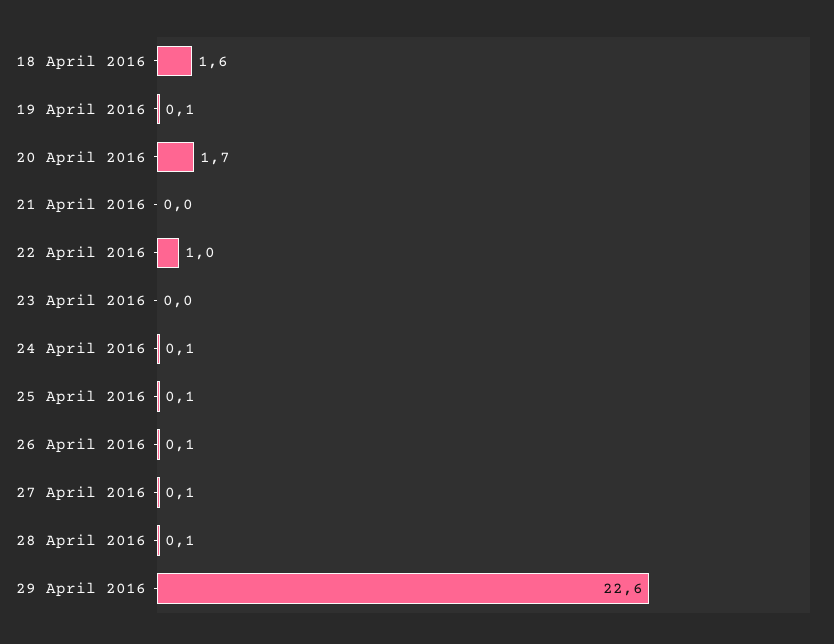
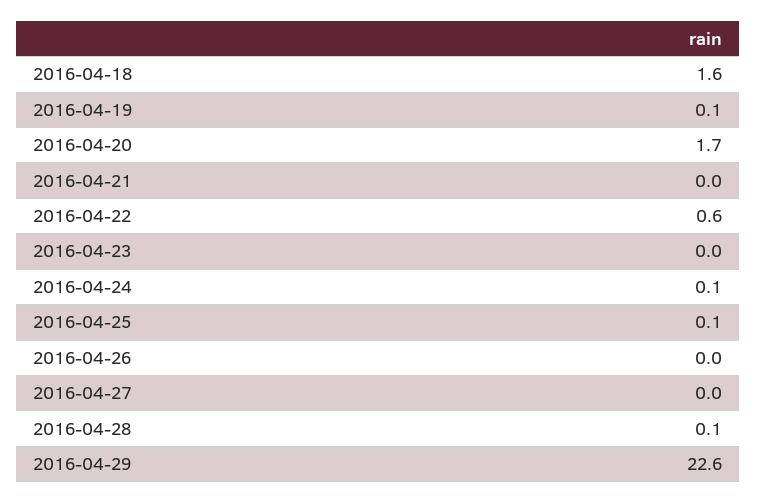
  {
    "18 April 2016": 1.6,
    "19 April 2016": 0.1,
    "20 April 2016": 1.7,
    "21 April 2016": 0,
-   "22 April 2016": 1,
+   "22 April 2016": 0.6,
    "23 April 2016": 0,
    "24 April 2016": 0.1,
    "25 April 2016": 0.1,
-   "26 April 2016": 0.1,
+   "26 April 2016": 0,
-   "27 April 2016": 0.1,
+   "27 April 2016": 0,
    "28 April 2016": 0.1,
    "29 April 2016": 22.6
  }

